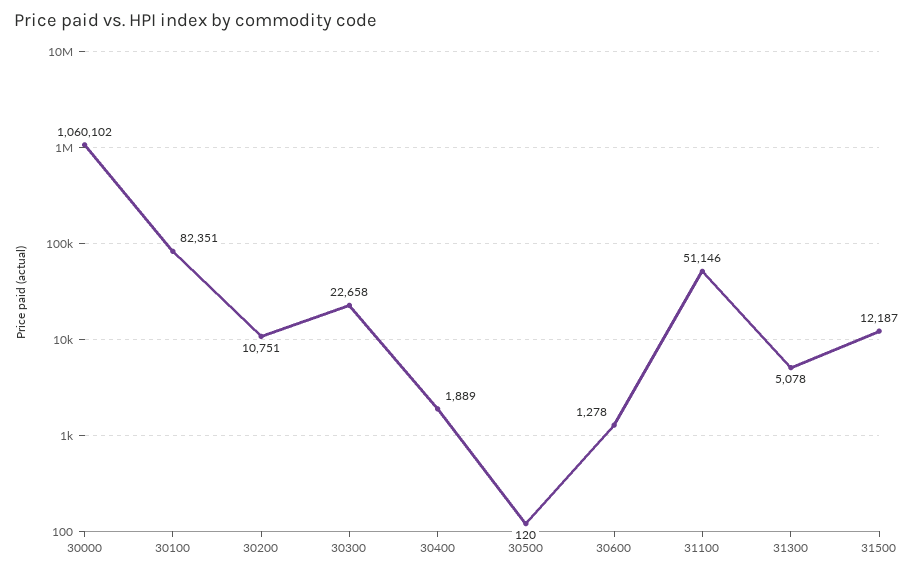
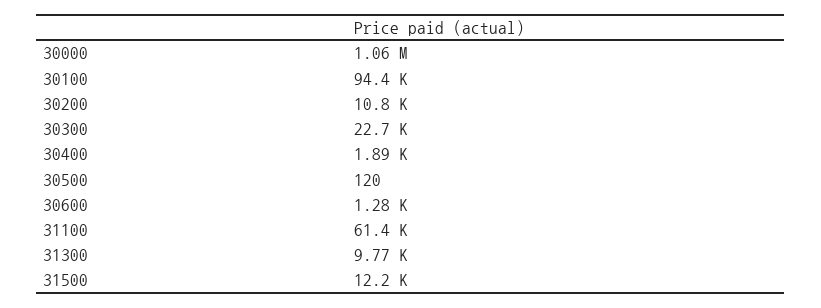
  {
    "30000": 1060102,
-   "30100": 82351,
+   "30100": 94400,
    "30200": 10751,
    "30300": 22658,
    "30400": 1889,
    "30500": 120,
    "30600": 1278,
-   "31100": 51146,
+   "31100": 61400,
-   "31300": 5078,
+   "31300": 9770,
    "31500": 12187
  }

